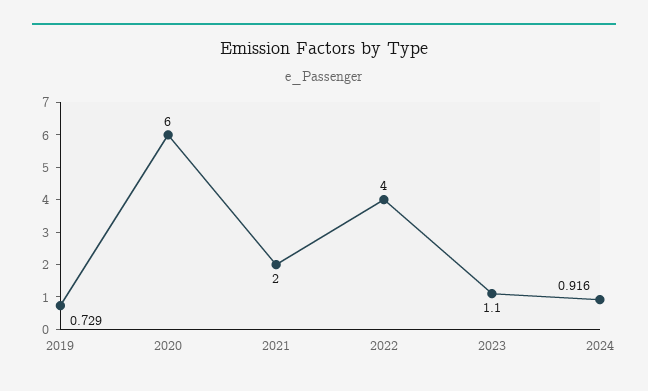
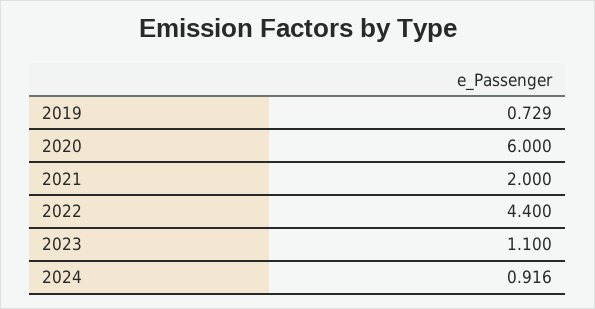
  {
    "2019": 0.729,
    "2020": 6,
    "2021": 2,
-   "2022": 4,
+   "2022": 4.4,
    "2023": 1.1,
    "2024": 0.916
  }

